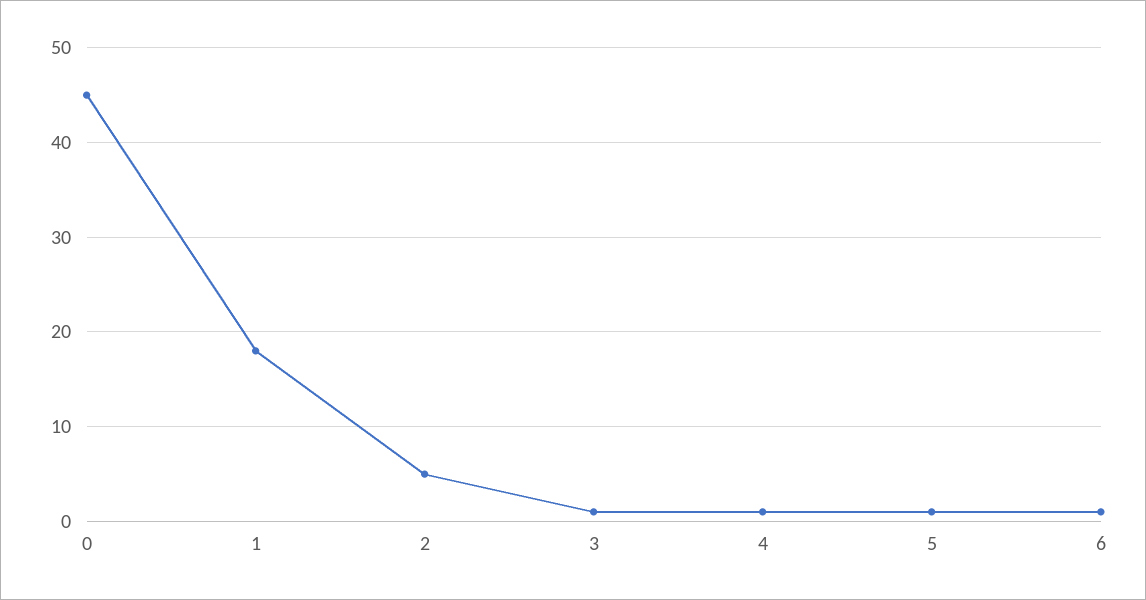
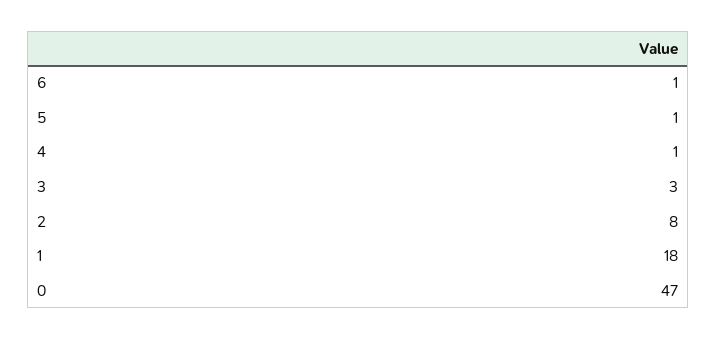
  {
-   "0": 45,
+   "0": 47,
    "1": 18,
-   "2": 5,
+   "2": 8,
-   "3": 1,
+   "3": 3,
    "4": 1,
    "5": 1,
    "6": 1
  }

